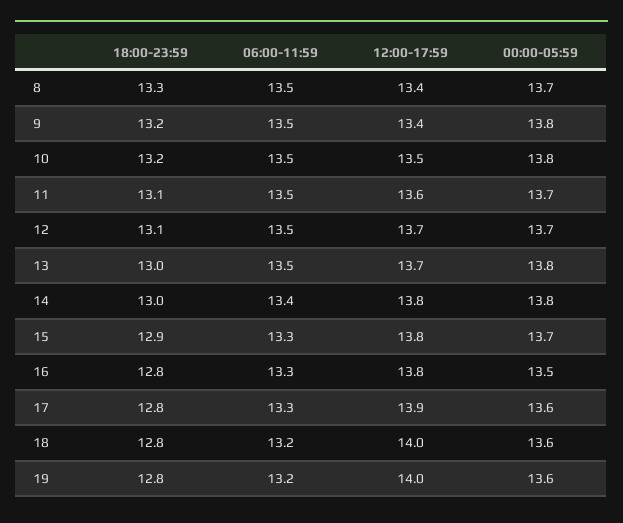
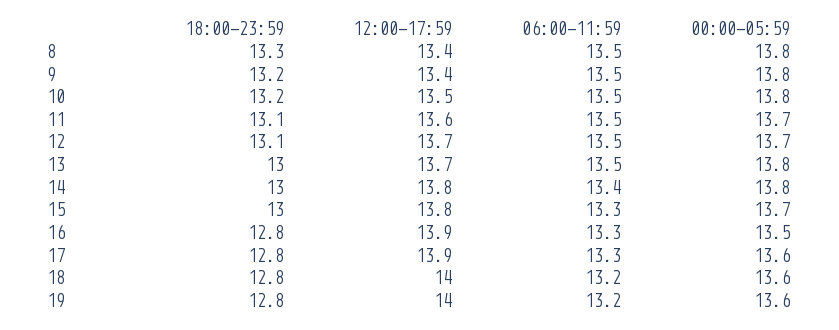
  {
    "18:00-23:59": {
      "8": 13.3,
      "9": 13.2,
      "10": 13.2,
      "11": 13.1,
      "12": 13.1,
      "13": 13,
      "14": 13,
-     "15": 12.9,
+     "15": 13,
      "16": 12.8,
      "17": 12.8,
      "18": 12.8,
      "19": 12.8
    },
    "06:00-11:59": {
      "8": 13.5,
      "9": 13.5,
      "10": 13.5,
      "11": 13.5,
      "12": 13.5,
      "13": 13.5,
      "14": 13.4,
      "15": 13.3,
      "16": 13.3,
      "17": 13.3,
      "18": 13.2,
      "19": 13.2
    },
    "12:00-17:59": {
      "8": 13.4,
      "9": 13.4,
      "10": 13.5,
      "11": 13.6,
      "12": 13.7,
      "13": 13.7,
      "14": 13.8,
      "15": 13.8,
-     "16": 13.8,
+     "16": 13.9,
      "17": 13.9,
      "18": 14,
      "19": 14
    },
    "00:00-05:59": {
-     "8": 13.7,
+     "8": 13.8,
      "9": 13.8,
      "10": 13.8,
      "11": 13.7,
      "12": 13.7,
      "13": 13.8,
      "14": 13.8,
      "15": 13.7,
      "16": 13.5,
      "17": 13.6,
      "18": 13.6,
      "19": 13.6
    }
  }

